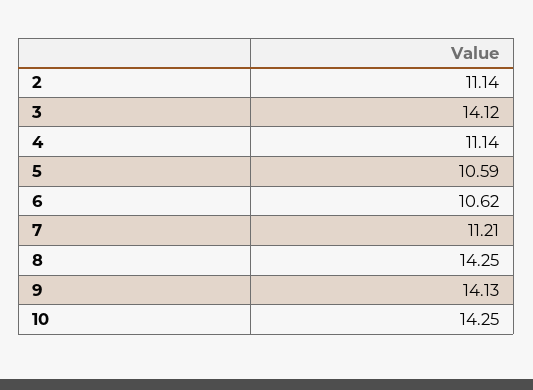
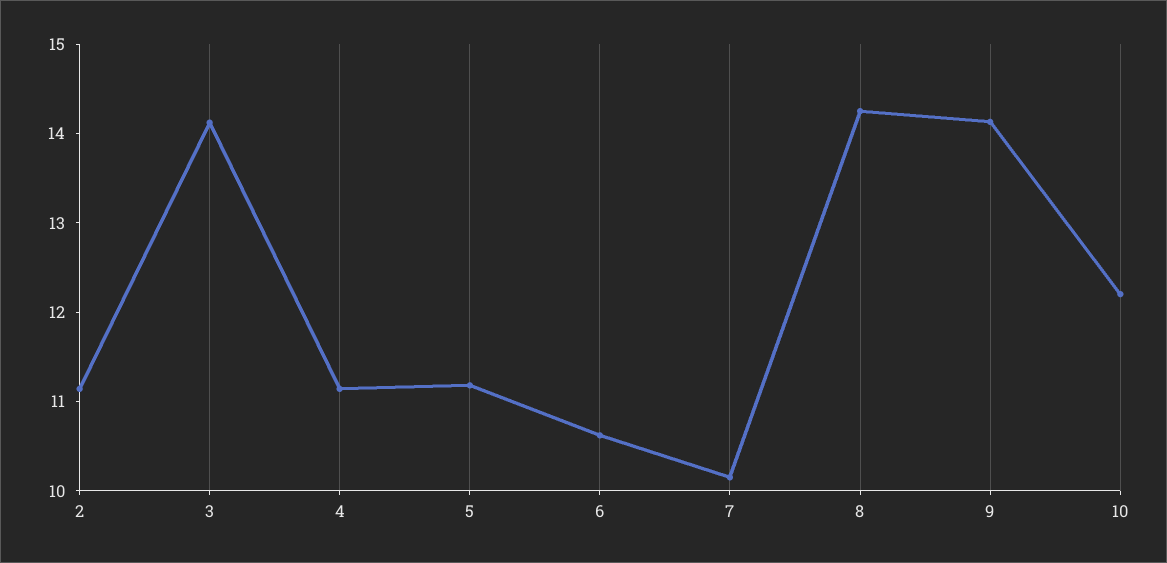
  {
    "2": 11.14,
    "3": 14.12,
    "4": 11.14,
-   "5": 10.59,
+   "5": 11.2,
    "6": 10.62,
-   "7": 11.21,
+   "7": 10.2,
    "8": 14.25,
    "9": 14.13,
-   "10": 14.25
+   "10": 12.2
  }

